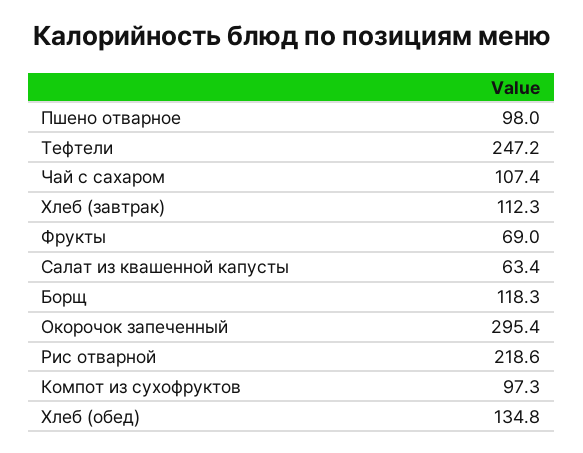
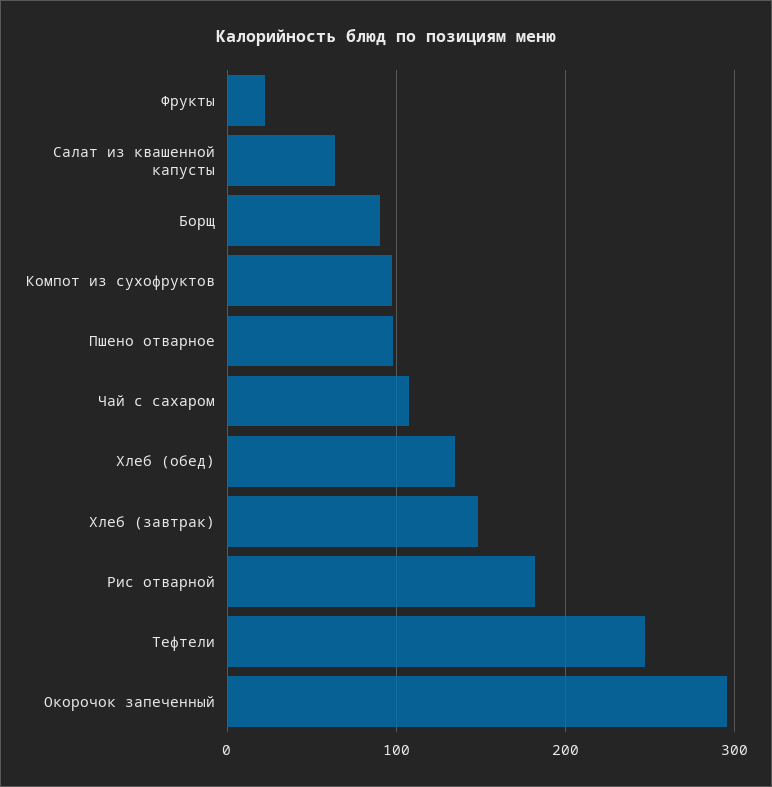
  {
    "Пшено отварное": 98,
    "Тефтели": 247.2,
    "Чай с сахаром": 107.4,
-   "Хлеб (завтрак)": 112.3,
+   "Хлеб (завтрак)": 150,
-   "Фрукты": 69,
+   "Фрукты": 20,
    "Салат из квашенной капусты": 63.4,
-   "Борщ": 118.3,
+   "Борщ": 90,
    "Окорочок запеченный": 295.4,
-   "Рис отварной": 218.6,
+   "Рис отварной": 180,
    "Компот из сухофруктов": 97.3,
    "Хлеб (обед)": 134.8
  }

